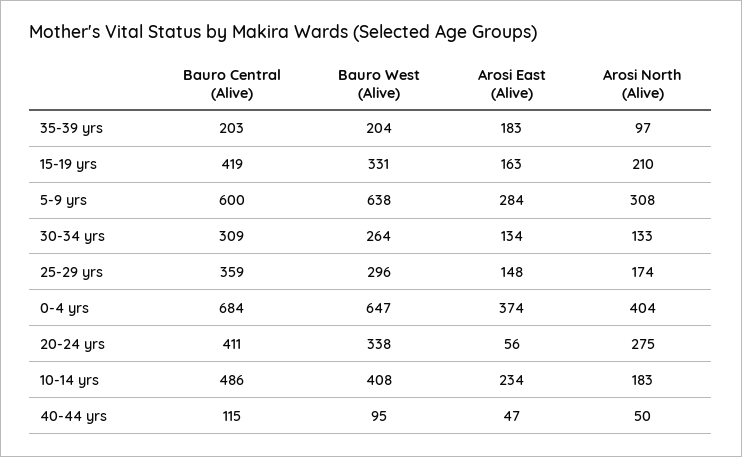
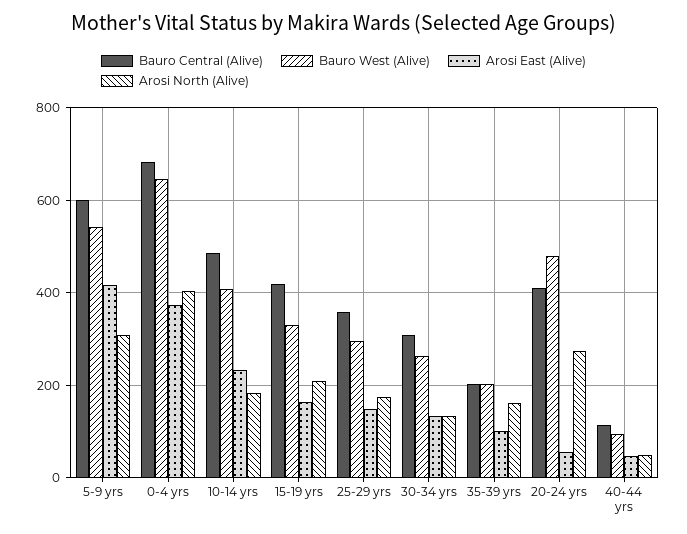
  {
    "Bauro Central (Alive)": {
      "35-39 yrs": 203,
      "15-19 yrs": 419,
      "5-9 yrs": 600,
      "30-34 yrs": 309,
      "25-29 yrs": 359,
      "0-4 yrs": 684,
      "20-24 yrs": 411,
      "10-14 yrs": 486,
      "40-44 yrs": 115
    },
    "Bauro West (Alive)": {
      "35-39 yrs": 204,
      "15-19 yrs": 331,
-     "5-9 yrs": 638,
+     "5-9 yrs": 540,
      "30-34 yrs": 264,
      "25-29 yrs": 296,
      "0-4 yrs": 647,
-     "20-24 yrs": 338,
+     "20-24 yrs": 480,
      "10-14 yrs": 408,
      "40-44 yrs": 95
    },
    "Arosi East (Alive)": {
-     "35-39 yrs": 183,
+     "35-39 yrs": 100,
      "15-19 yrs": 163,
-     "5-9 yrs": 284,
+     "5-9 yrs": 420,
      "30-34 yrs": 134,
      "25-29 yrs": 148,
      "0-4 yrs": 374,
      "20-24 yrs": 56,
      "10-14 yrs": 234,
      "40-44 yrs": 47
    },
    "Arosi North (Alive)": {
-     "35-39 yrs": 97,
+     "35-39 yrs": 160,
      "15-19 yrs": 210,
      "5-9 yrs": 308,
      "30-34 yrs": 133,
      "25-29 yrs": 174,
      "0-4 yrs": 404,
      "20-24 yrs": 275,
      "10-14 yrs": 183,
      "40-44 yrs": 50
    }
  }

